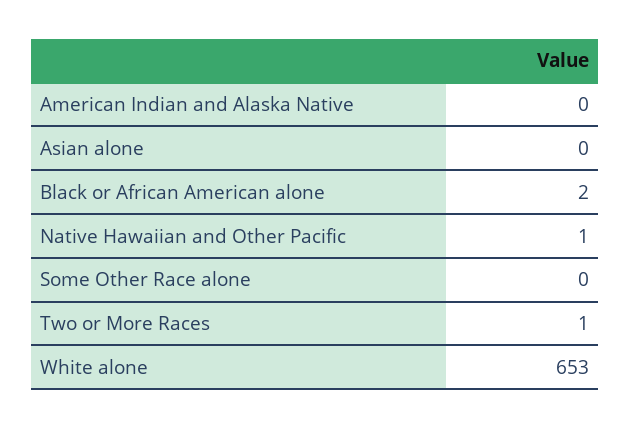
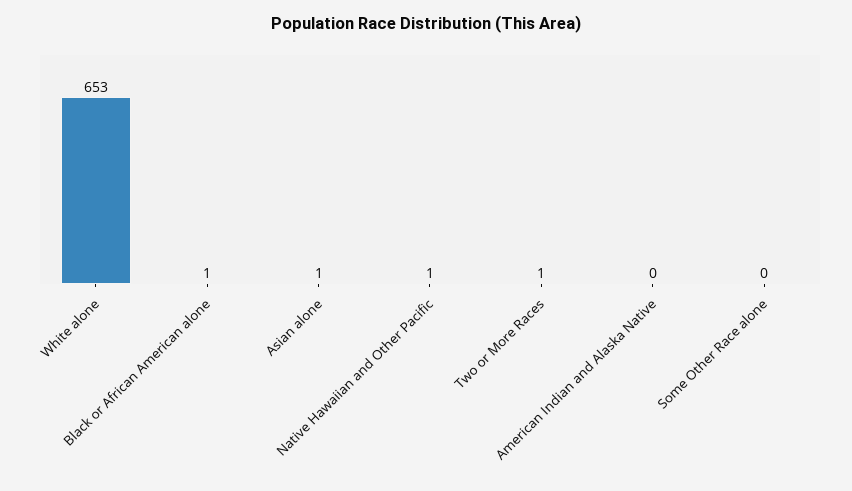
  {
    "American Indian and Alaska Native": 0,
-   "Asian alone": 0,
+   "Asian alone": 1,
-   "Black or African American alone": 2,
+   "Black or African American alone": 1,
    "Native Hawaiian and Other Pacific": 1,
    "Some Other Race alone": 0,
    "Two or More Races": 1,
    "White alone": 653
  }

